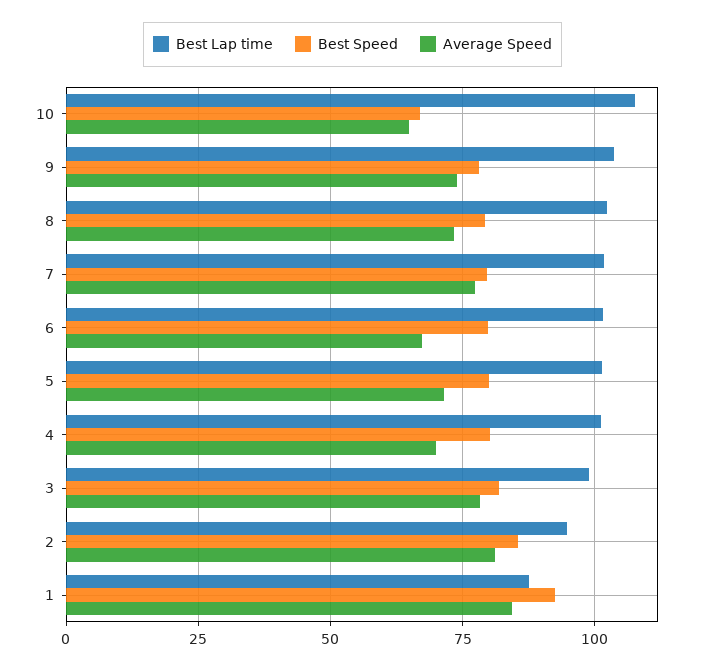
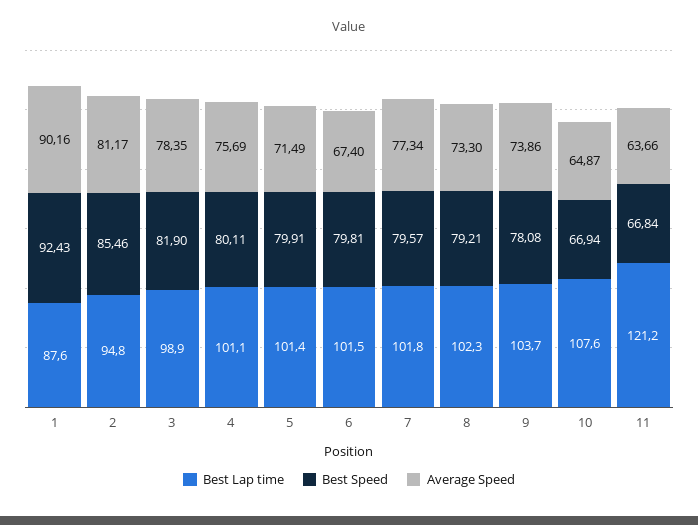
  {
    "Best Lap time": {
      "10": 107.6,
      "9": 103.7,
      "8": 102.3,
      "7": 101.8,
      "6": 101.5,
      "5": 101.4,
      "4": 101.1,
      "3": 98.9,
      "2": 94.8,
-     "1": 87.6
+     "1": 87.6,
+     "11": 121.2
    },
    "Best Speed": {
      "10": 66.94,
      "9": 78.08,
      "8": 79.21,
      "7": 79.57,
      "6": 79.81,
      "5": 79.91,
      "4": 80.11,
      "3": 81.9,
      "2": 85.46,
-     "1": 92.43
+     "1": 92.43,
+     "11": 66.84
    },
    "Average Speed": {
      "10": 64.87,
      "9": 73.86,
      "8": 73.3,
      "7": 77.34,
      "6": 67.4,
      "5": 71.49,
-     "4": 70,
+     "4": 75.69,
      "3": 78.35,
      "2": 81.17,
-     "1": 85
+     "1": 90.16,
+     "11": 63.66
    }
  }

